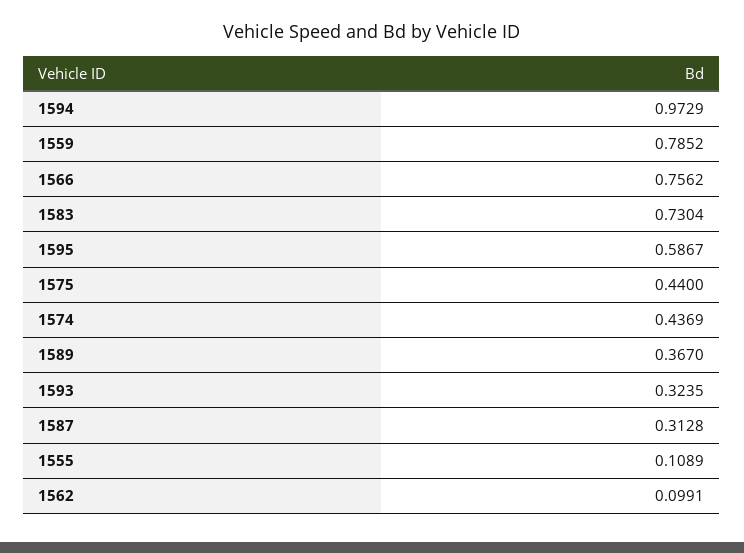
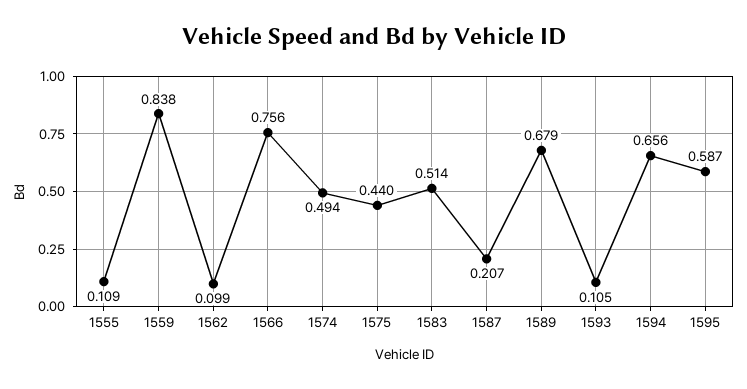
  {
-   "1594": 0.9729,
+   "1594": 0.656,
-   "1559": 0.7852,
+   "1559": 0.838,
    "1566": 0.7562,
-   "1583": 0.7304,
+   "1583": 0.514,
    "1595": 0.5867,
    "1575": 0.44,
-   "1574": 0.4369,
+   "1574": 0.494,
-   "1589": 0.367,
+   "1589": 0.679,
-   "1593": 0.3235,
+   "1593": 0.105,
-   "1587": 0.3128,
+   "1587": 0.207,
    "1555": 0.1089,
    "1562": 0.0991
  }

